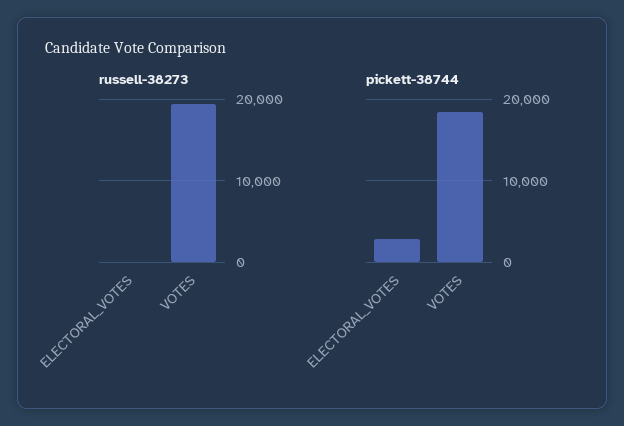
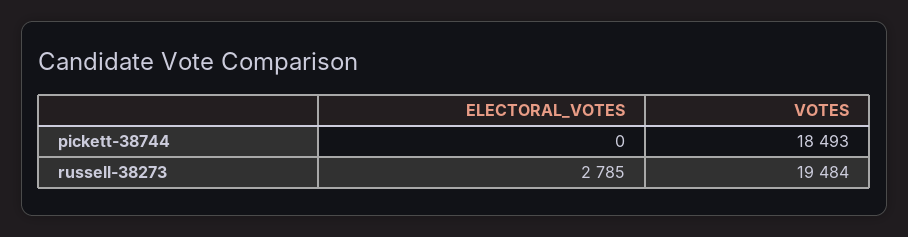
  {
    "russell-38273": {
-     "ELECTORAL_VOTES": 0,
+     "ELECTORAL_VOTES": 2785,
      "VOTES": 19484
    },
    "pickett-38744": {
-     "ELECTORAL_VOTES": 3000,
+     "ELECTORAL_VOTES": 0,
      "VOTES": 18493
    }
  }

